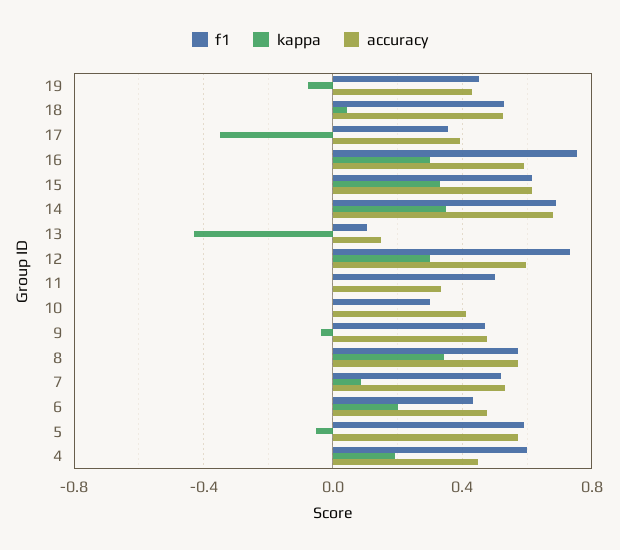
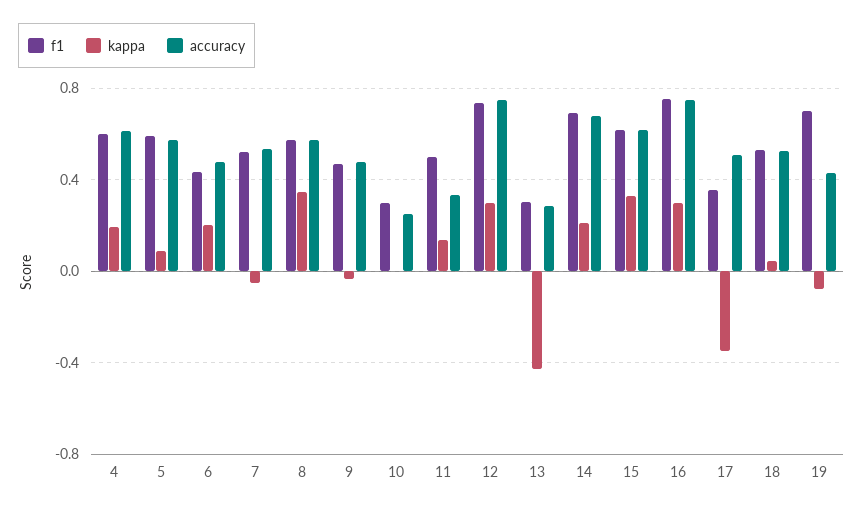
  {
    "f1": {
-     "19": 0.45,
+     "19": 0.7,
      "18": 0.55,
      "17": 0.35,
      "16": 0.75,
      "15": 0.6,
      "14": 0.7,
-     "13": 0.1,
+     "13": 0.3,
      "12": 0.75,
      "11": 0.5,
      "10": 0.3,
      "9": 0.45,
      "8": 0.55,
      "7": 0.5,
      "6": 0.45,
      "5": 0.6,
      "4": 0.6
    },
    "kappa": {
      "19": -0.1,
      "18": 0.05,
      "17": -0.35,
      "16": 0.3,
      "15": 0.35,
-     "14": 0.35,
+     "14": 0.2,
      "13": -0.45,
      "12": 0.3,
-     "11": 0,
+     "11": 0.15,
      "10": 0,
      "9": -0.05,
      "8": 0.35,
-     "7": 0.1,
+     "7": -0.05,
      "6": 0.2,
-     "5": -0.05,
+     "5": 0.1,
      "4": 0.2
    },
    "accuracy": {
      "19": 0.45,
      "18": 0.55,
-     "17": 0.4,
+     "17": 0.5,
-     "16": 0.6,
+     "16": 0.75,
      "15": 0.6,
      "14": 0.7,
-     "13": 0.15,
+     "13": 0.3,
-     "12": 0.6,
+     "12": 0.75,
      "11": 0.35,
-     "10": 0.4,
+     "10": 0.25,
      "9": 0.5,
      "8": 0.55,
      "7": 0.55,
      "6": 0.5,
      "5": 0.55,
-     "4": 0.45
+     "4": 0.6
    }
  }

